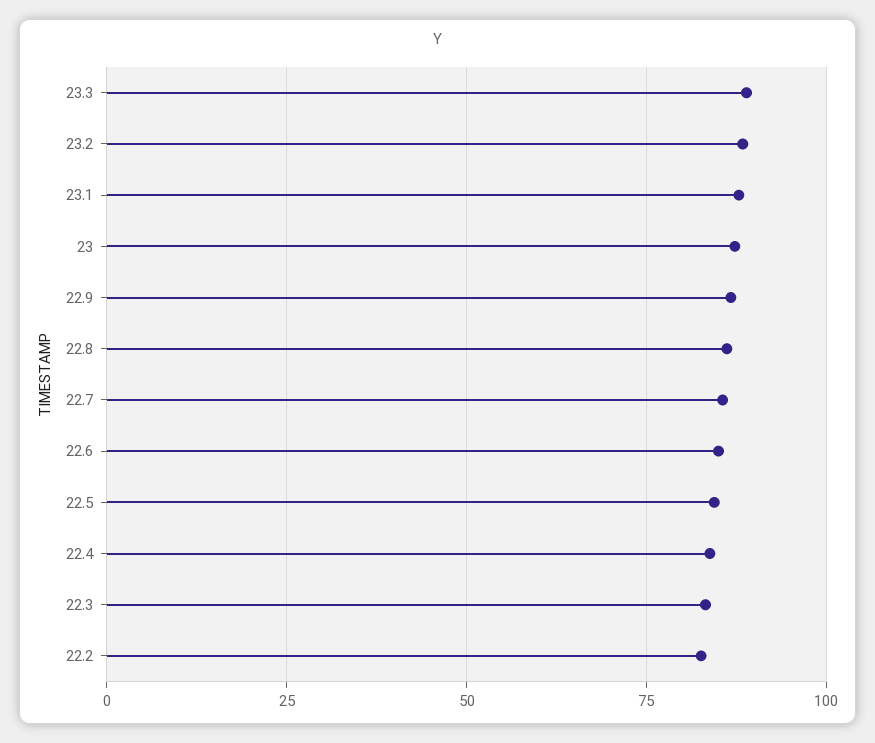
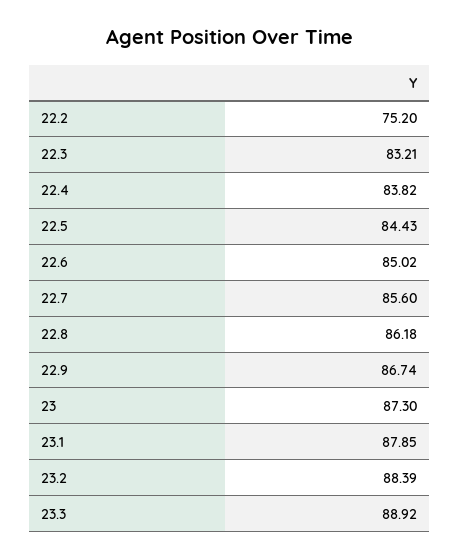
  {
    "23.3": 88.92,
    "23.2": 88.39,
    "23.1": 87.85,
    "23": 87.3,
    "22.9": 86.74,
    "22.8": 86.18,
    "22.7": 85.6,
    "22.6": 85.02,
    "22.5": 84.43,
    "22.4": 83.82,
    "22.3": 83.21,
-   "22.2": 82.5
+   "22.2": 75.2
  }

